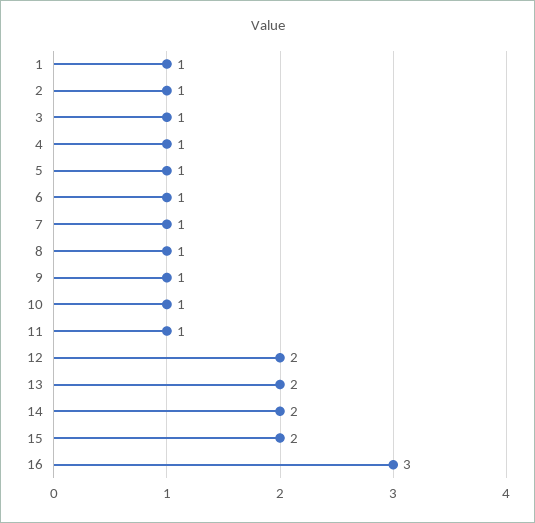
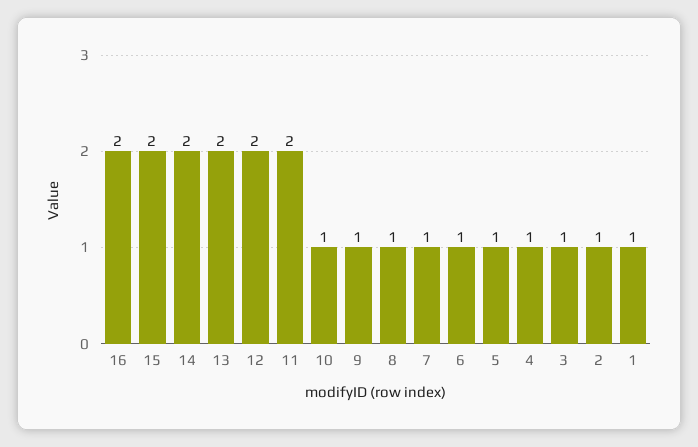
  {
    "1": 1,
    "2": 1,
    "3": 1,
    "4": 1,
    "5": 1,
    "6": 1,
    "7": 1,
    "8": 1,
    "9": 1,
    "10": 1,
-   "11": 1,
+   "11": 2,
    "12": 2,
    "13": 2,
    "14": 2,
    "15": 2,
-   "16": 3
+   "16": 2
  }

